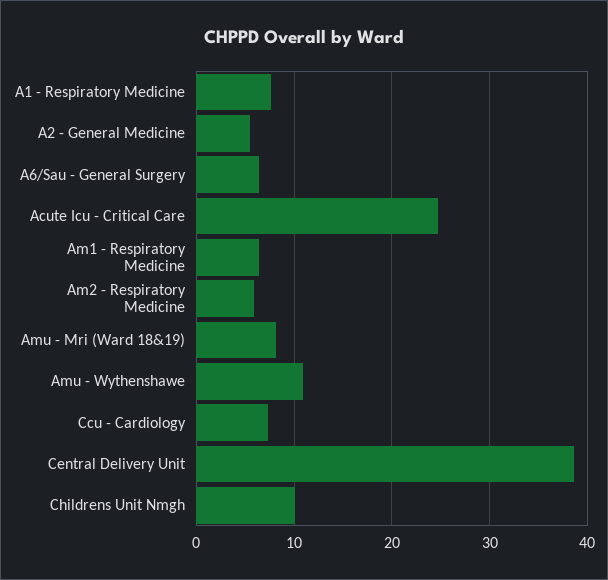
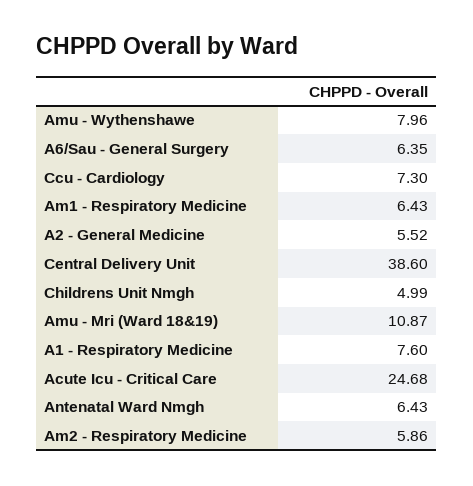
  {
    "A1 - Respiratory Medicine": 7.6,
    "A2 - General Medicine": 5.52,
    "A6/Sau - General Surgery": 6.35,
    "Acute Icu - Critical Care": 24.68,
    "Am1 - Respiratory Medicine": 6.43,
    "Am2 - Respiratory Medicine": 5.86,
-   "Amu - Mri (Ward 18&19)": 8,
+   "Amu - Mri (Ward 18&19)": 10.87,
-   "Amu - Wythenshawe": 11,
+   "Amu - Wythenshawe": 7.96,
    "Ccu - Cardiology": 7.3,
    "Central Delivery Unit": 38.6,
-   "Childrens Unit Nmgh": 10
+   "Childrens Unit Nmgh": 4.99,
+   "Antenatal Ward Nmgh": 6.43
  }

